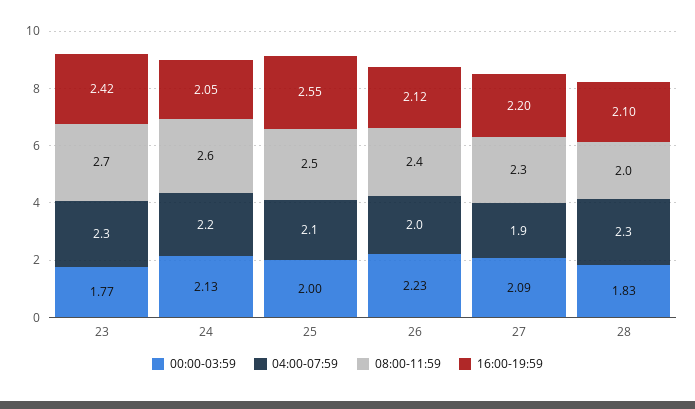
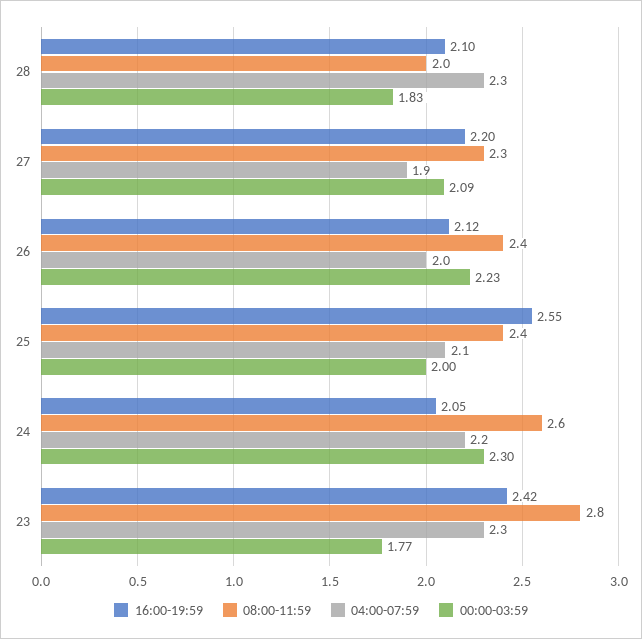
  {
    "00:00-03:59": {
      "23": 1.77,
-     "24": 2.13,
+     "24": 2.3,
      "25": 2,
      "26": 2.23,
      "27": 2.09,
      "28": 1.83
    },
    "04:00-07:59": {
      "23": 2.3,
      "24": 2.2,
      "25": 2.1,
      "26": 2,
      "27": 1.9,
      "28": 2.3
    },
    "08:00-11:59": {
-     "23": 2.7,
+     "23": 2.8,
      "24": 2.6,
-     "25": 2.5,
+     "25": 2.4,
      "26": 2.4,
      "27": 2.3,
      "28": 2
    },
    "16:00-19:59": {
      "23": 2.42,
      "24": 2.05,
      "25": 2.55,
      "26": 2.12,
      "27": 2.2,
      "28": 2.1
    }
  }

